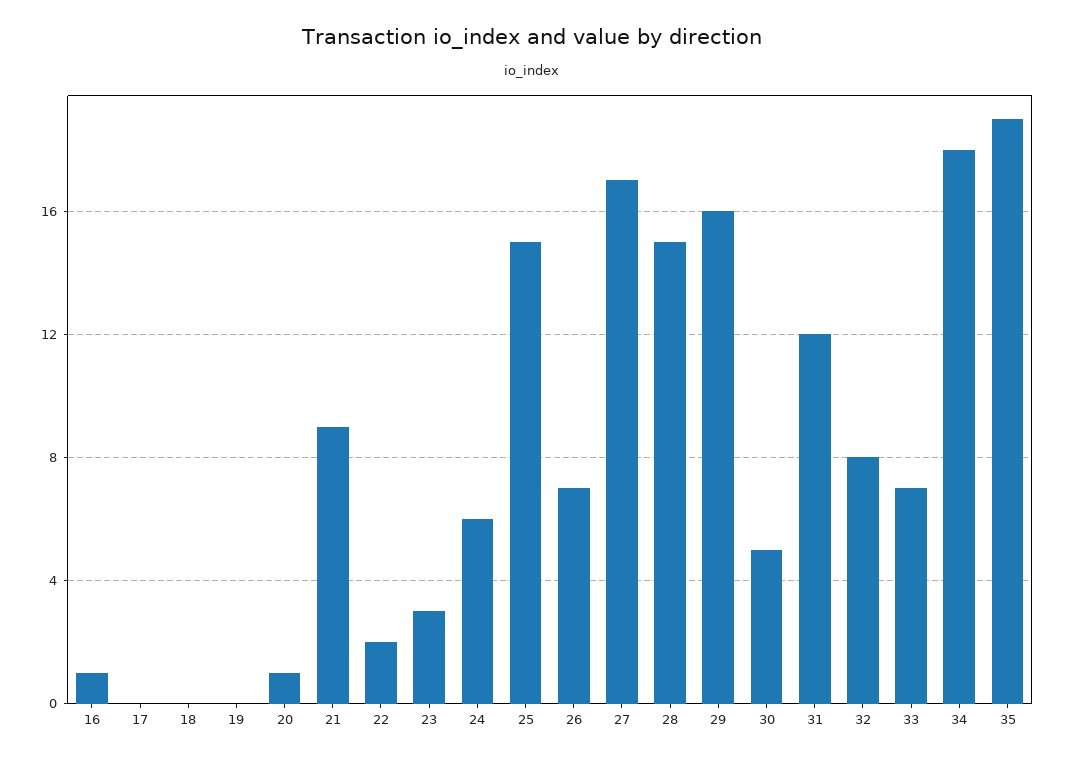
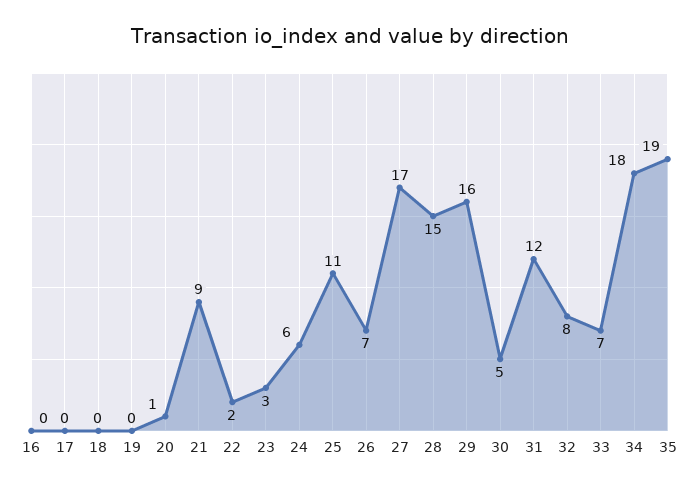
  {
-   "16": 1,
+   "16": 0,
    "17": 0,
    "18": 0,
    "19": 0,
    "20": 1,
    "21": 9,
    "22": 2,
    "23": 3,
    "24": 6,
-   "25": 15,
+   "25": 11,
    "26": 7,
    "27": 17,
    "28": 15,
    "29": 16,
    "30": 5,
    "31": 12,
    "32": 8,
    "33": 7,
    "34": 18,
    "35": 19
  }

